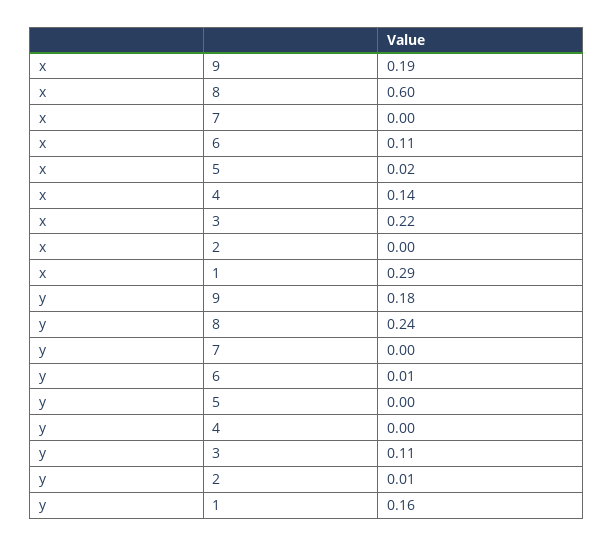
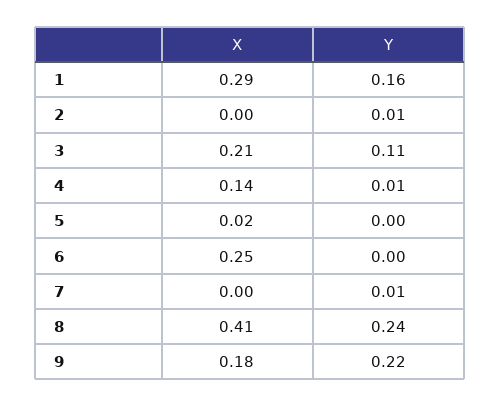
  {
    "x": {
-     "9": 0.19,
+     "9": 0.18,
-     "8": 0.6,
+     "8": 0.41,
      "7": 0,
-     "6": 0.11,
+     "6": 0.25,
      "5": 0.02,
      "4": 0.14,
-     "3": 0.22,
+     "3": 0.21,
      "2": 0,
      "1": 0.29
    },
    "y": {
-     "9": 0.18,
+     "9": 0.22,
      "8": 0.24,
-     "7": 0,
+     "7": 0.01,
-     "6": 0.01,
+     "6": 0,
      "5": 0,
-     "4": 0,
+     "4": 0.01,
      "3": 0.11,
      "2": 0.01,
      "1": 0.16
    }
  }

